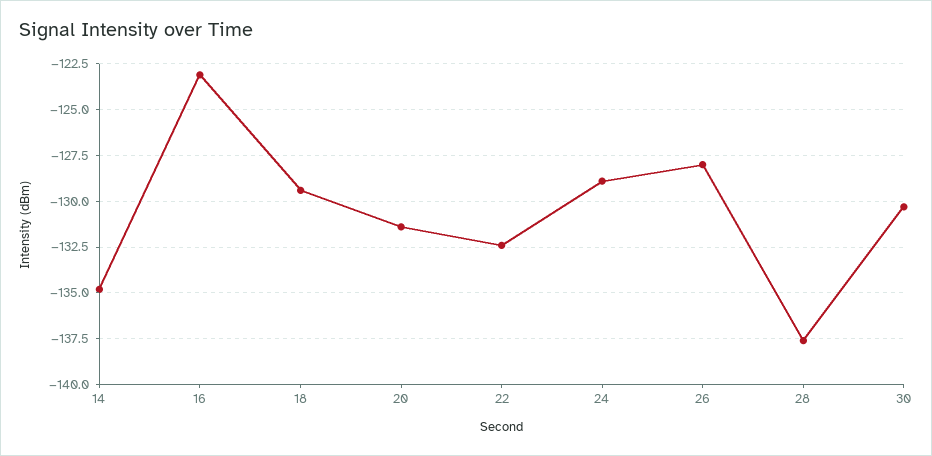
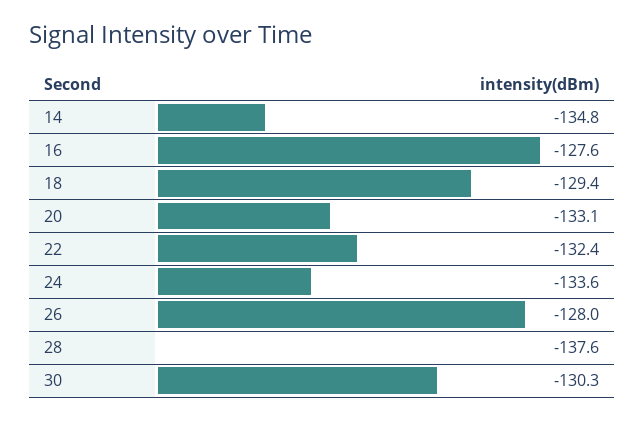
  {
    "14": -134.8,
-   "16": -123,
+   "16": -127.6,
    "18": -129.4,
-   "20": -131.5,
+   "20": -133.1,
    "22": -132.4,
-   "24": -129,
+   "24": -133.6,
    "26": -128,
    "28": -137.6,
    "30": -130.3
  }

